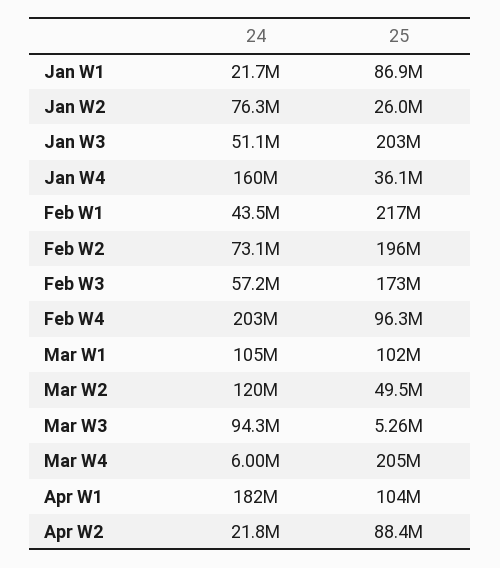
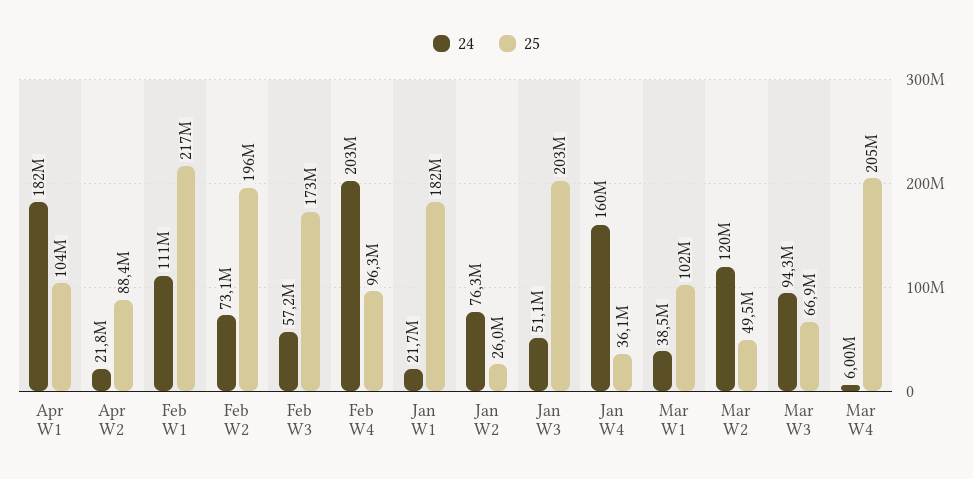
  {
    "24": {
      "Jan W1": 21700000,
      "Jan W2": 76300000,
      "Jan W3": 51100000,
      "Jan W4": 160000000,
-     "Feb W1": 43500000,
+     "Feb W1": 111000000,
      "Feb W2": 73100000,
      "Feb W3": 57200000,
      "Feb W4": 203000000,
-     "Mar W1": 105000000,
+     "Mar W1": 38500000,
      "Mar W2": 120000000,
      "Mar W3": 94300000,
      "Mar W4": 6000000,
      "Apr W1": 182000000,
      "Apr W2": 21800000
    },
    "25": {
-     "Jan W1": 86900000,
+     "Jan W1": 182000000,
      "Jan W2": 26000000,
      "Jan W3": 203000000,
      "Jan W4": 36100000,
      "Feb W1": 217000000,
      "Feb W2": 196000000,
      "Feb W3": 173000000,
      "Feb W4": 96300000,
      "Mar W1": 102000000,
      "Mar W2": 49500000,
-     "Mar W3": 5260000,
+     "Mar W3": 66900000,
      "Mar W4": 205000000,
      "Apr W1": 104000000,
      "Apr W2": 88400000
    }
  }

